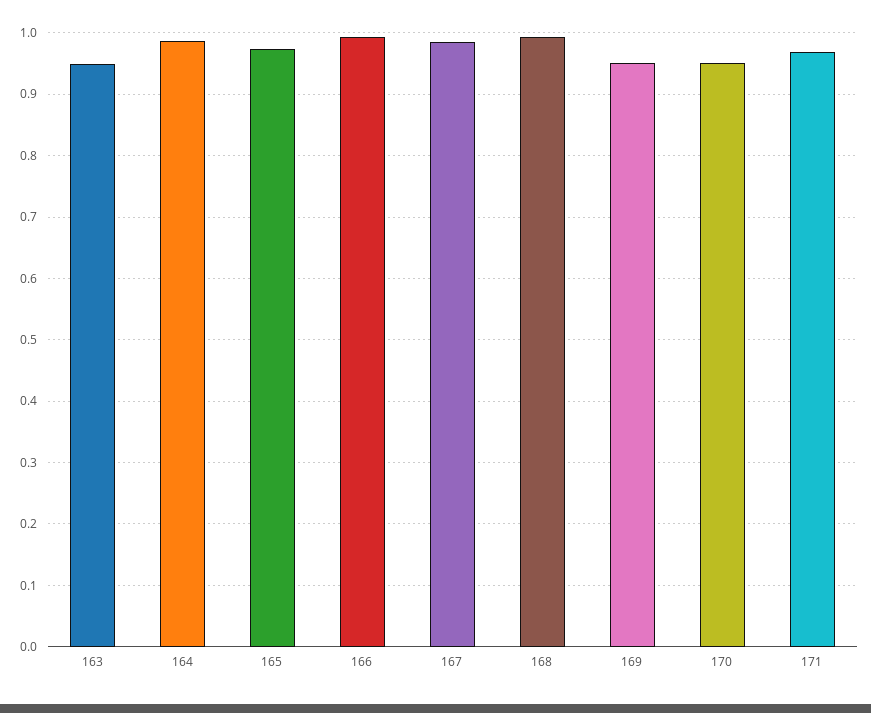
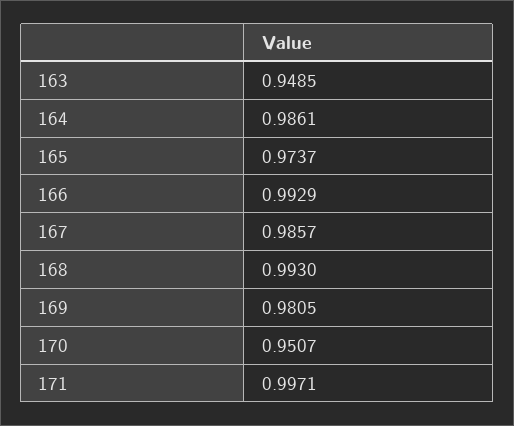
  {
    "163": 0.9485,
    "164": 0.9861,
    "165": 0.9737,
    "166": 0.9929,
    "167": 0.9857,
    "168": 0.993,
-   "169": 0.95,
+   "169": 0.9805,
    "170": 0.9507,
-   "171": 0.97
+   "171": 0.9971
  }

